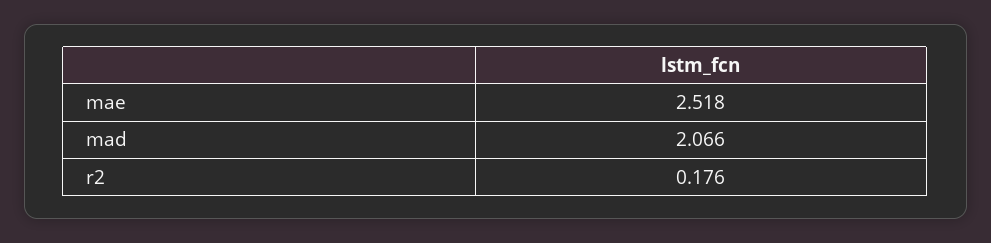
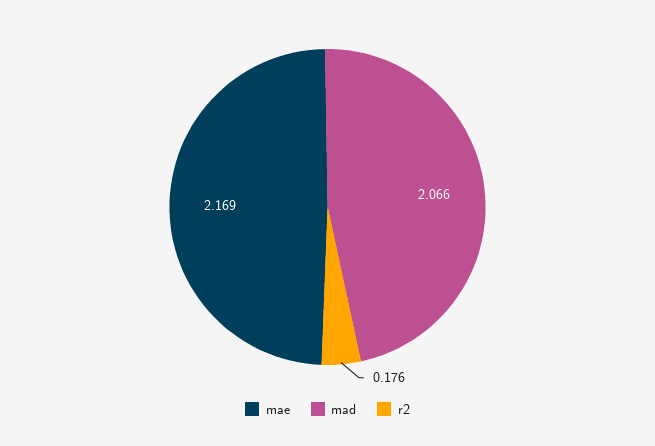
  {
-   "mae": 2.518,
+   "mae": 2.169,
    "mad": 2.066,
    "r2": 0.176
  }

